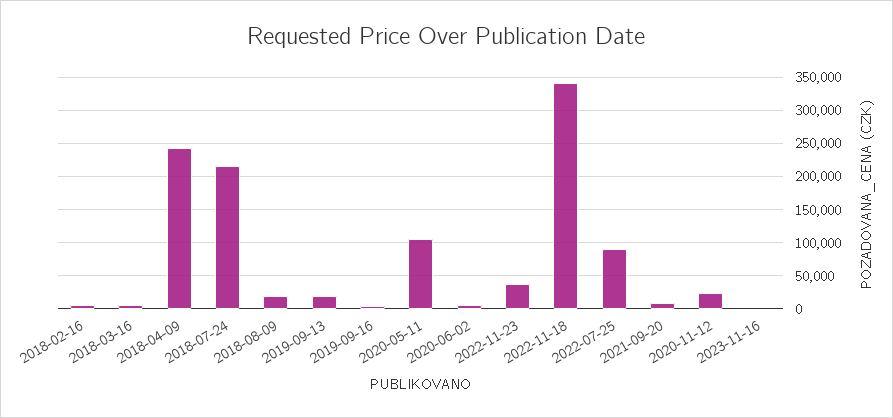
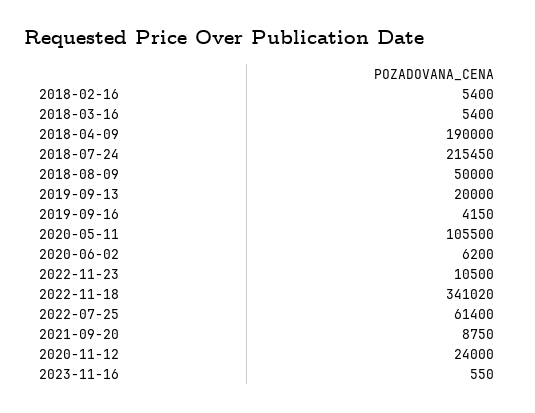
  {
    "2018-02-16": 5400,
    "2018-03-16": 5400,
-   "2018-04-09": 240000,
+   "2018-04-09": 190000,
    "2018-07-24": 215450,
-   "2018-08-09": 20000,
+   "2018-08-09": 50000,
    "2019-09-13": 20000,
    "2019-09-16": 4150,
    "2020-05-11": 105500,
    "2020-06-02": 6200,
-   "2022-11-23": 40000,
+   "2022-11-23": 10500,
    "2022-11-18": 341020,
-   "2022-07-25": 90000,
+   "2022-07-25": 61400,
    "2021-09-20": 8750,
    "2020-11-12": 24000,
    "2023-11-16": 550
  }

